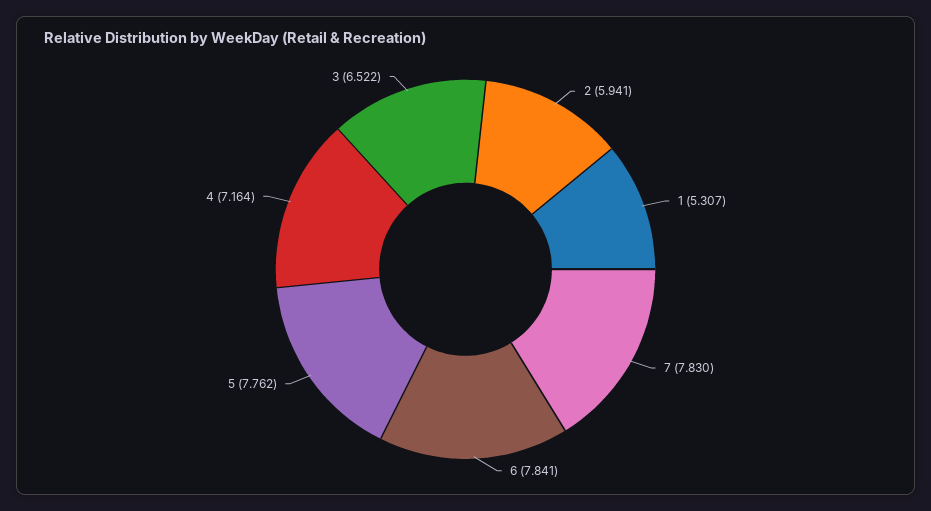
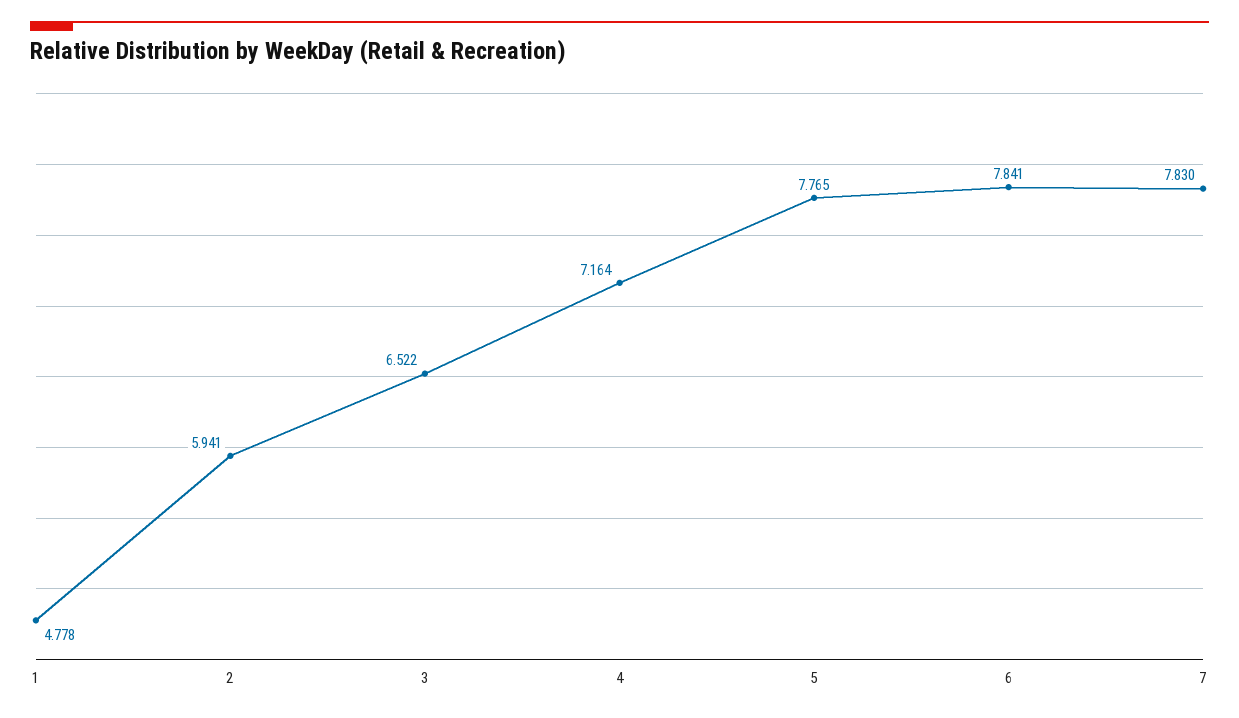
  {
    "2": 5.941,
-   "1": 5.307,
+   "1": 4.778,
    "7": 7.83,
    "6": 7.841,
-   "5": 7.762,
+   "5": 7.765,
    "4": 7.164,
    "3": 6.522
  }

